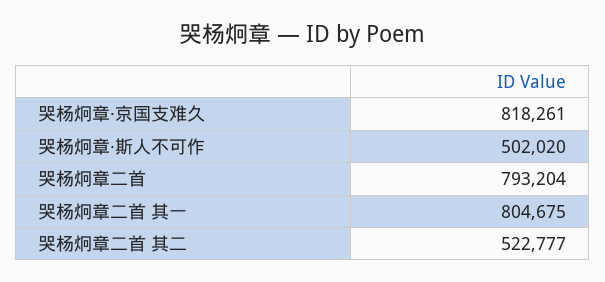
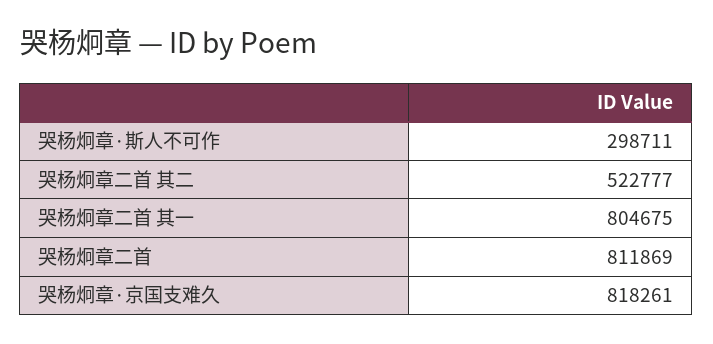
  {
    "哭杨炯章·京国支难久": 818261,
-   "哭杨炯章·斯人不可作": 502020,
+   "哭杨炯章·斯人不可作": 298711,
-   "哭杨炯章二首": 793204,
+   "哭杨炯章二首": 811869,
    "哭杨炯章二首 其一": 804675,
    "哭杨炯章二首 其二": 522777
  }

